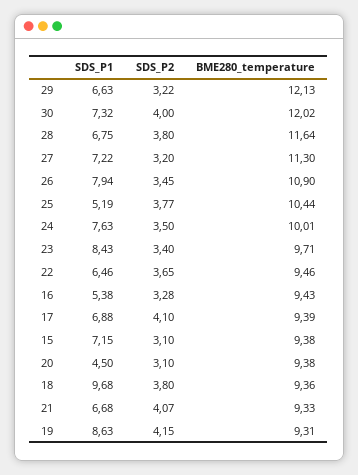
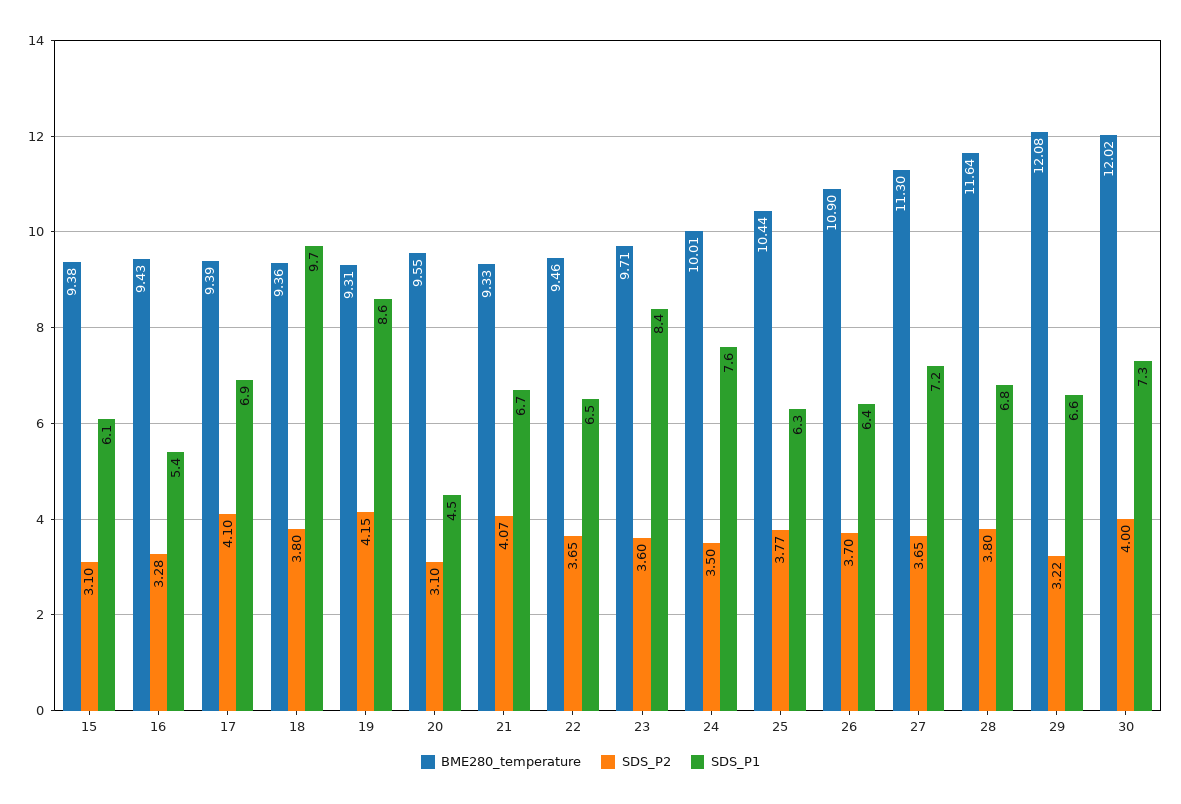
  {
    "SDS_P1": {
      "29": 6.63,
      "30": 7.32,
      "28": 6.75,
      "27": 7.22,
-     "26": 7.94,
+     "26": 6.4,
-     "25": 5.19,
+     "25": 6.3,
      "24": 7.63,
      "23": 8.43,
      "22": 6.46,
      "16": 5.38,
      "17": 6.88,
-     "15": 7.15,
+     "15": 6.1,
      "20": 4.5,
      "18": 9.68,
      "21": 6.68,
      "19": 8.63
    },
    "SDS_P2": {
      "29": 3.22,
      "30": 4,
      "28": 3.8,
-     "27": 3.2,
+     "27": 3.65,
-     "26": 3.45,
+     "26": 3.7,
      "25": 3.77,
      "24": 3.5,
-     "23": 3.4,
+     "23": 3.6,
      "22": 3.65,
      "16": 3.28,
      "17": 4.1,
      "15": 3.1,
      "20": 3.1,
      "18": 3.8,
      "21": 4.07,
      "19": 4.15
    },
    "BME280_temperature": {
-     "29": 12.13,
+     "29": 12.08,
      "30": 12.02,
      "28": 11.64,
      "27": 11.3,
      "26": 10.9,
      "25": 10.44,
      "24": 10.01,
      "23": 9.71,
      "22": 9.46,
      "16": 9.43,
      "17": 9.39,
      "15": 9.38,
-     "20": 9.38,
+     "20": 9.55,
      "18": 9.36,
      "21": 9.33,
      "19": 9.31
    }
  }

